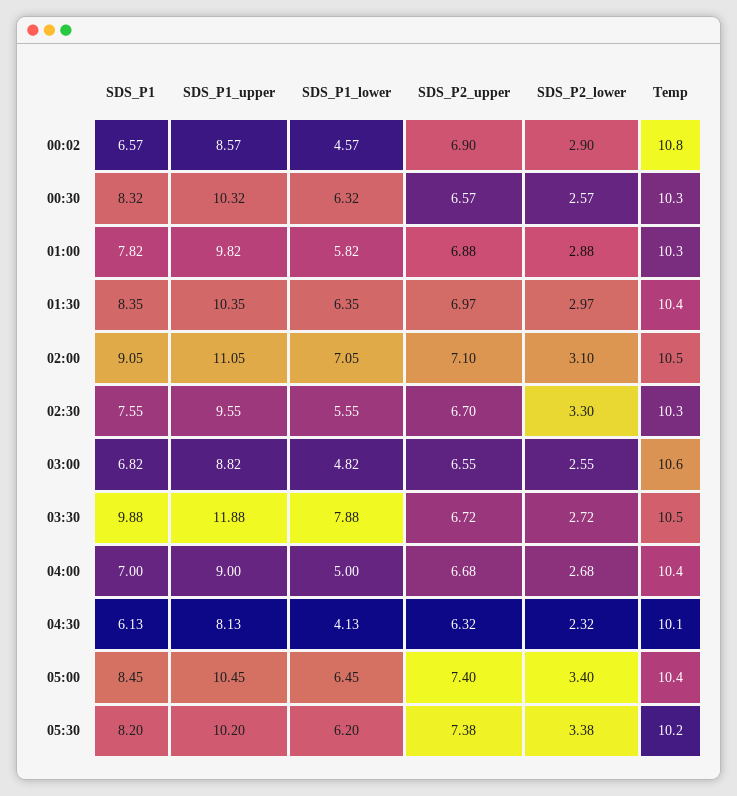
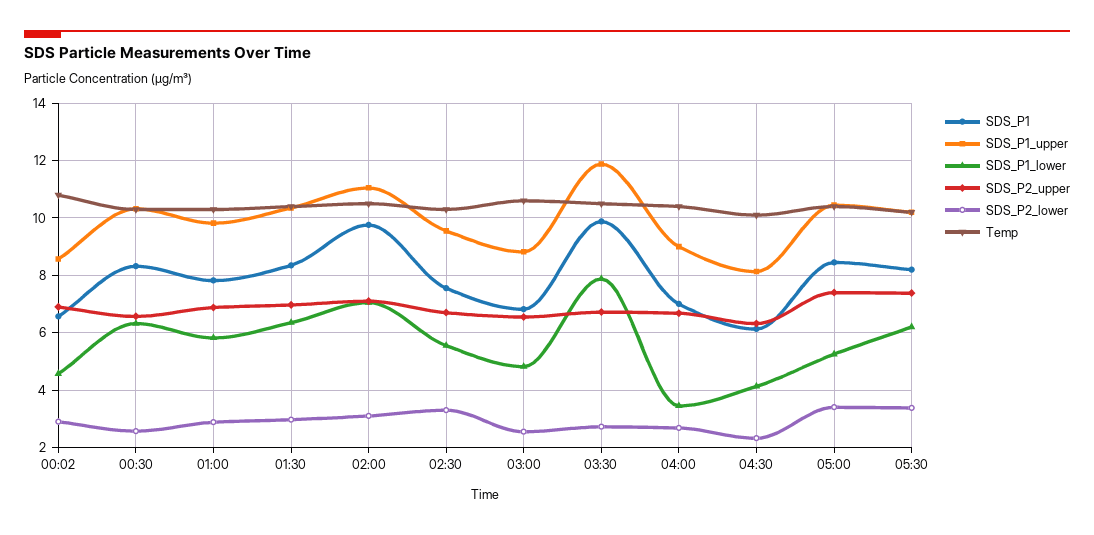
  {
    "SDS_P1": {
      "00:02": 6.57,
      "00:30": 8.32,
      "01:00": 7.82,
      "01:30": 8.35,
-     "02:00": 9.05,
+     "02:00": 9.75,
      "02:30": 7.55,
      "03:00": 6.82,
      "03:30": 9.88,
      "04:00": 7,
      "04:30": 6.13,
      "05:00": 8.45,
      "05:30": 8.2
    },
    "SDS_P1_upper": {
      "00:02": 8.57,
      "00:30": 10.32,
      "01:00": 9.82,
      "01:30": 10.35,
      "02:00": 11.05,
      "02:30": 9.55,
      "03:00": 8.82,
      "03:30": 11.88,
      "04:00": 9,
      "04:30": 8.13,
      "05:00": 10.45,
      "05:30": 10.2
    },
    "SDS_P1_lower": {
      "00:02": 4.57,
      "00:30": 6.32,
      "01:00": 5.82,
      "01:30": 6.35,
      "02:00": 7.05,
      "02:30": 5.55,
      "03:00": 4.82,
      "03:30": 7.88,
-     "04:00": 5,
+     "04:00": 3.5,
      "04:30": 4.13,
-     "05:00": 6.45,
+     "05:00": 5.25,
      "05:30": 6.2
    },
    "SDS_P2_upper": {
      "00:02": 6.9,
      "00:30": 6.57,
      "01:00": 6.88,
      "01:30": 6.97,
      "02:00": 7.1,
      "02:30": 6.7,
      "03:00": 6.55,
      "03:30": 6.72,
      "04:00": 6.68,
      "04:30": 6.32,
      "05:00": 7.4,
      "05:30": 7.38
    },
    "SDS_P2_lower": {
      "00:02": 2.9,
      "00:30": 2.57,
      "01:00": 2.88,
      "01:30": 2.97,
      "02:00": 3.1,
      "02:30": 3.3,
      "03:00": 2.55,
      "03:30": 2.72,
      "04:00": 2.68,
      "04:30": 2.32,
      "05:00": 3.4,
      "05:30": 3.38
    },
    "Temp": {
      "00:02": 10.8,
      "00:30": 10.3,
      "01:00": 10.3,
      "01:30": 10.4,
      "02:00": 10.5,
      "02:30": 10.3,
      "03:00": 10.6,
      "03:30": 10.5,
      "04:00": 10.4,
      "04:30": 10.1,
      "05:00": 10.4,
      "05:30": 10.2
    }
  }

